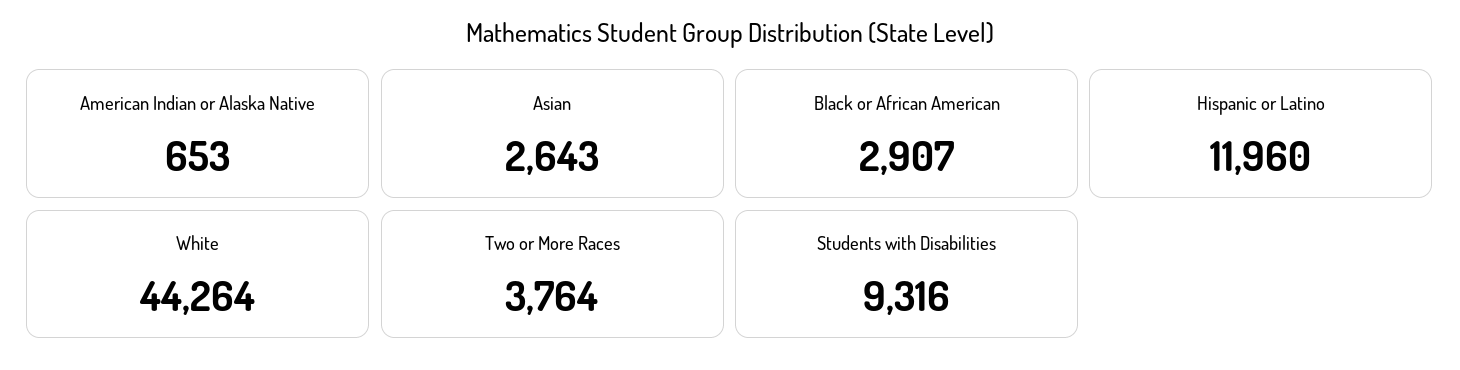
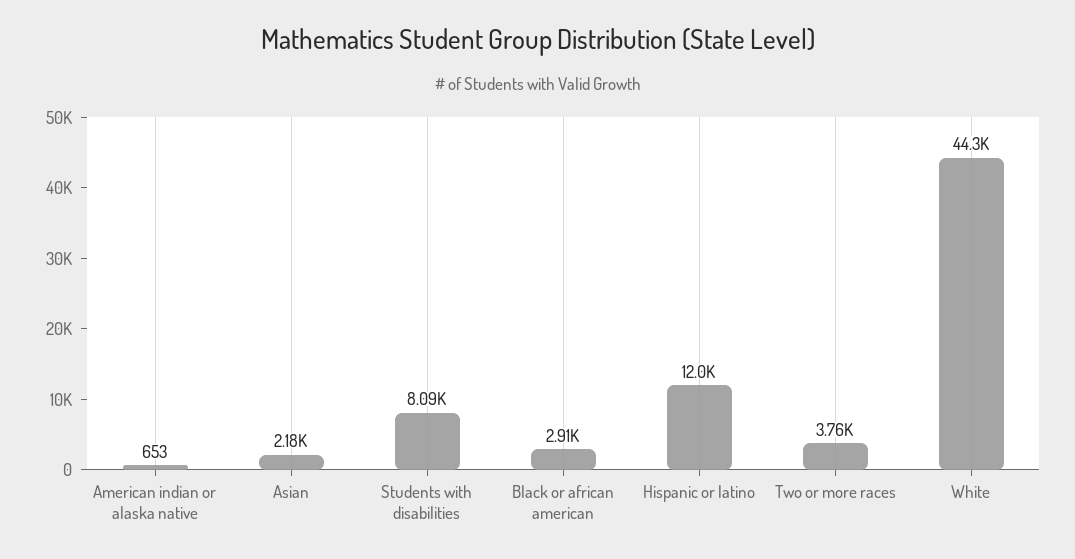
  {
    "American Indian or Alaska Native": 653,
-   "Asian": 2643,
+   "Asian": 2180,
    "Black or African American": 2907,
    "Hispanic or Latino": 11960,
    "White": 44264,
    "Two or More Races": 3764,
-   "Students with Disabilities": 9316
+   "Students with Disabilities": 8090
  }

